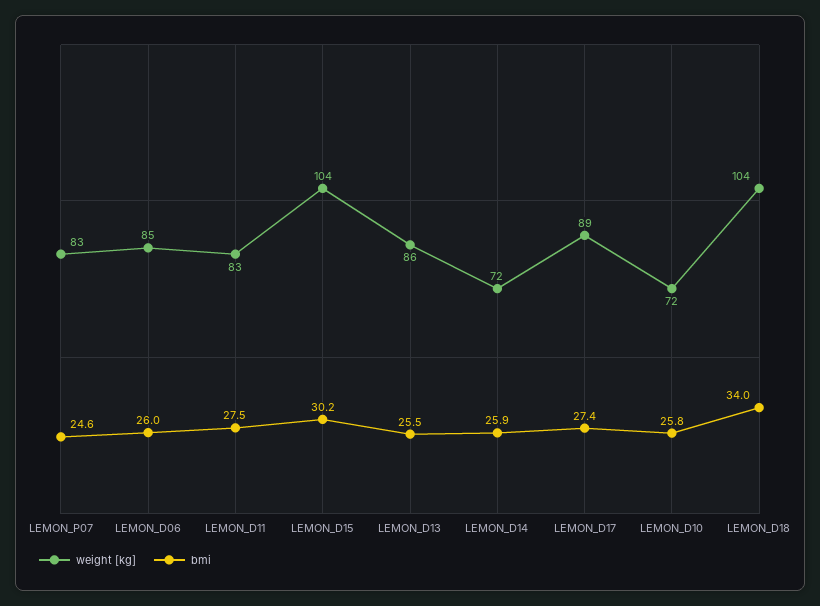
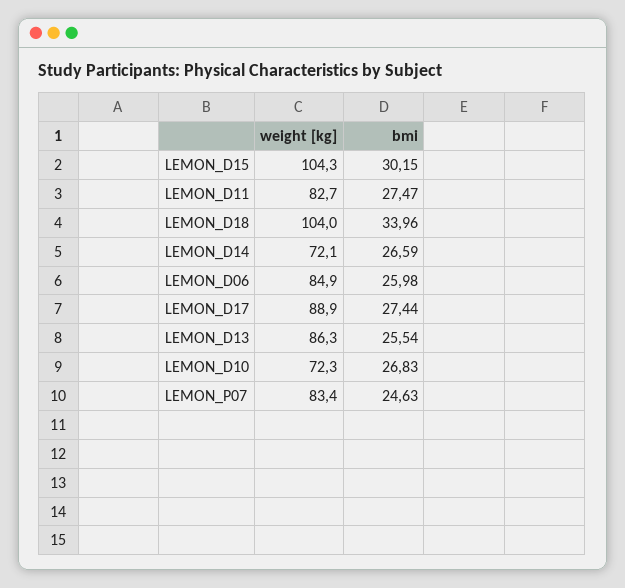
  {
    "weight [kg]": {
      "LEMON_P07": 83.4,
      "LEMON_D06": 84.9,
      "LEMON_D11": 82.7,
      "LEMON_D15": 104.3,
      "LEMON_D13": 86.3,
      "LEMON_D14": 72.1,
      "LEMON_D17": 88.9,
      "LEMON_D10": 72.3,
      "LEMON_D18": 104
    },
    "bmi": {
      "LEMON_P07": 24.63,
      "LEMON_D06": 25.98,
      "LEMON_D11": 27.47,
      "LEMON_D15": 30.15,
      "LEMON_D13": 25.54,
-     "LEMON_D14": 25.9,
+     "LEMON_D14": 26.59,
      "LEMON_D17": 27.44,
-     "LEMON_D10": 25.8,
+     "LEMON_D10": 26.83,
      "LEMON_D18": 33.96
    }
  }

